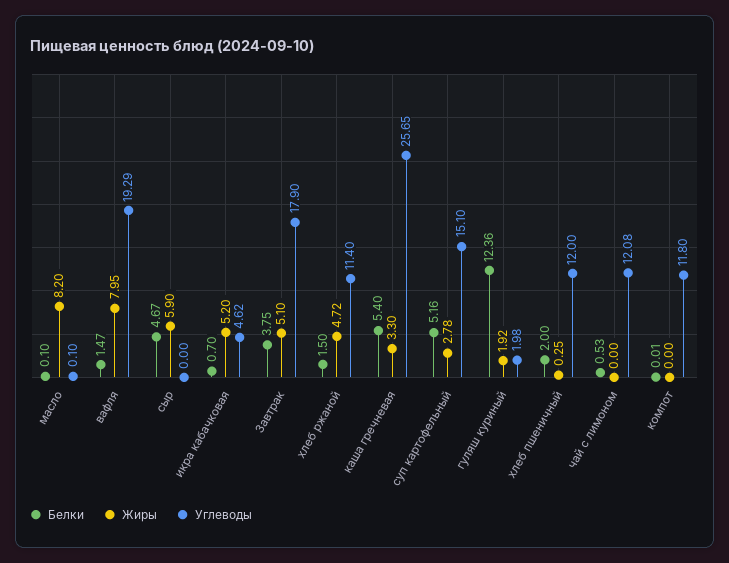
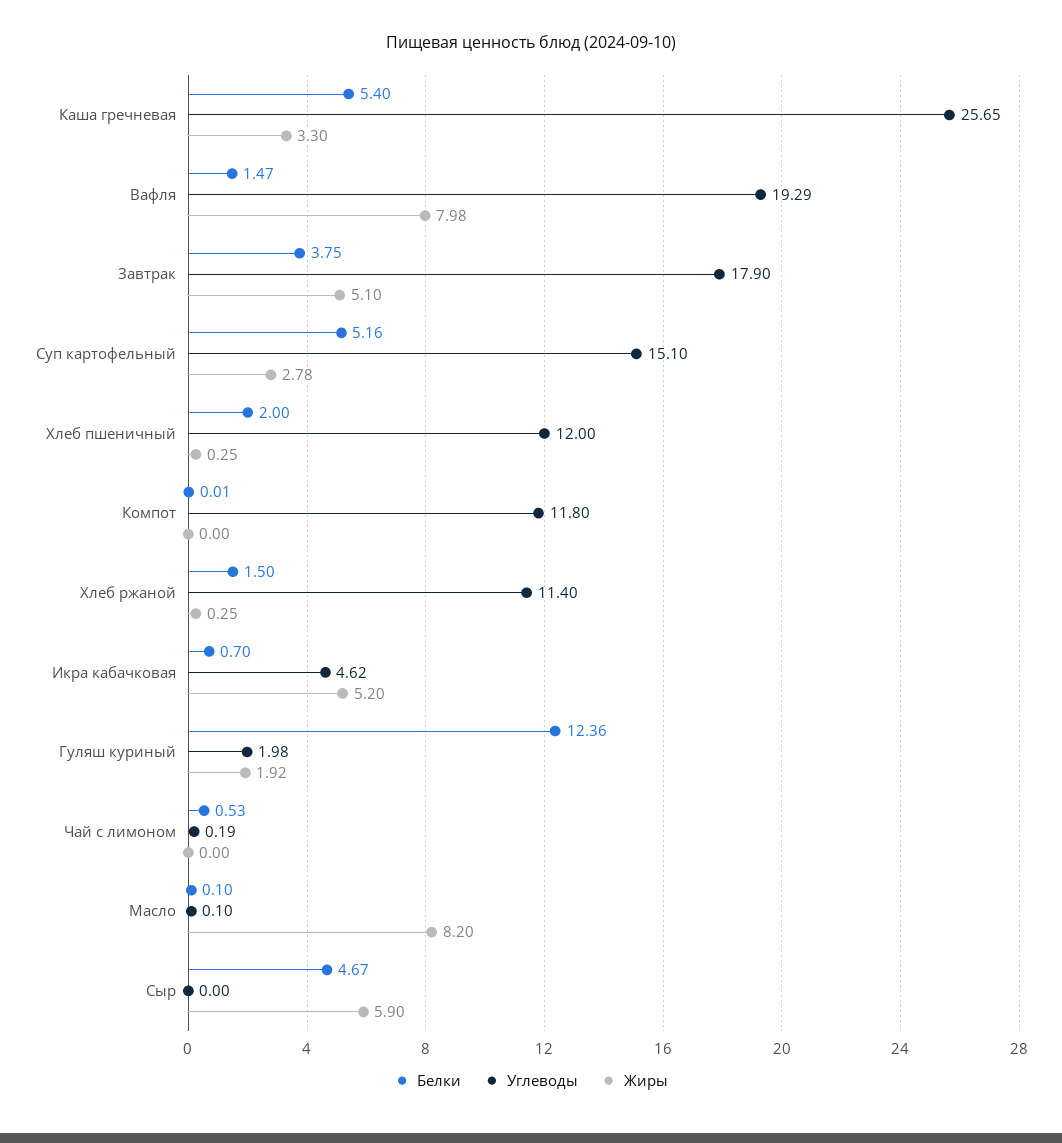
  {
    "Белки": {
      "масло": 0.1,
      "вафля": 1.47,
      "сыр": 4.67,
      "икра кабачковая": 0.7,
      "Завтрак": 3.75,
      "хлеб ржаной": 1.5,
      "каша гречневая": 5.4,
      "суп картофельный": 5.16,
      "гуляш куриный": 12.36,
      "хлеб пшеничный": 2,
      "чай с лимоном": 0.53,
      "компот": 0.01
    },
    "Жиры": {
      "масло": 8.2,
-     "вафля": 7.95,
+     "вафля": 7.98,
      "сыр": 5.9,
      "икра кабачковая": 5.2,
      "Завтрак": 5.1,
-     "хлеб ржаной": 4.72,
+     "хлеб ржаной": 0.25,
      "каша гречневая": 3.3,
      "суп картофельный": 2.78,
      "гуляш куриный": 1.92,
      "хлеб пшеничный": 0.25,
      "чай с лимоном": 0,
      "компот": 0
    },
    "Углеводы": {
      "масло": 0.1,
      "вафля": 19.29,
      "сыр": 0,
      "икра кабачковая": 4.62,
      "Завтрак": 17.9,
      "хлеб ржаной": 11.4,
      "каша гречневая": 25.65,
      "суп картофельный": 15.1,
      "гуляш куриный": 1.98,
      "хлеб пшеничный": 12,
-     "чай с лимоном": 12.08,
+     "чай с лимоном": 0.19,
      "компот": 11.8
    }
  }

